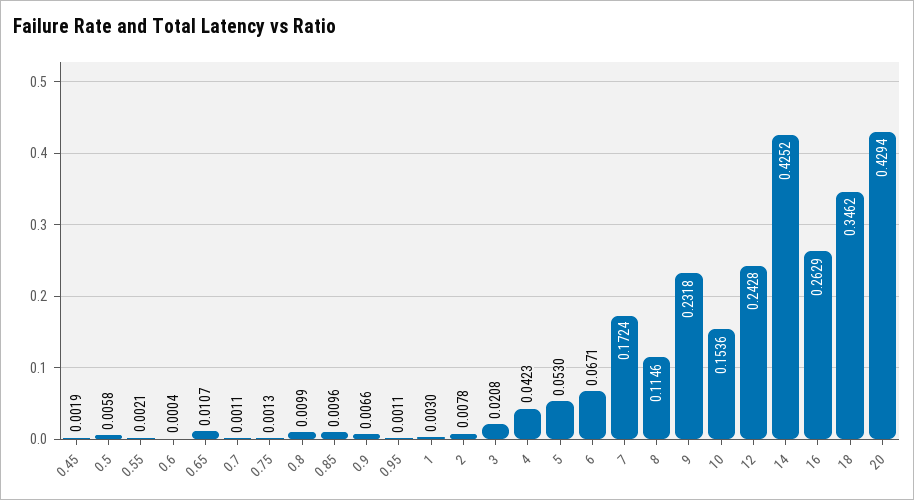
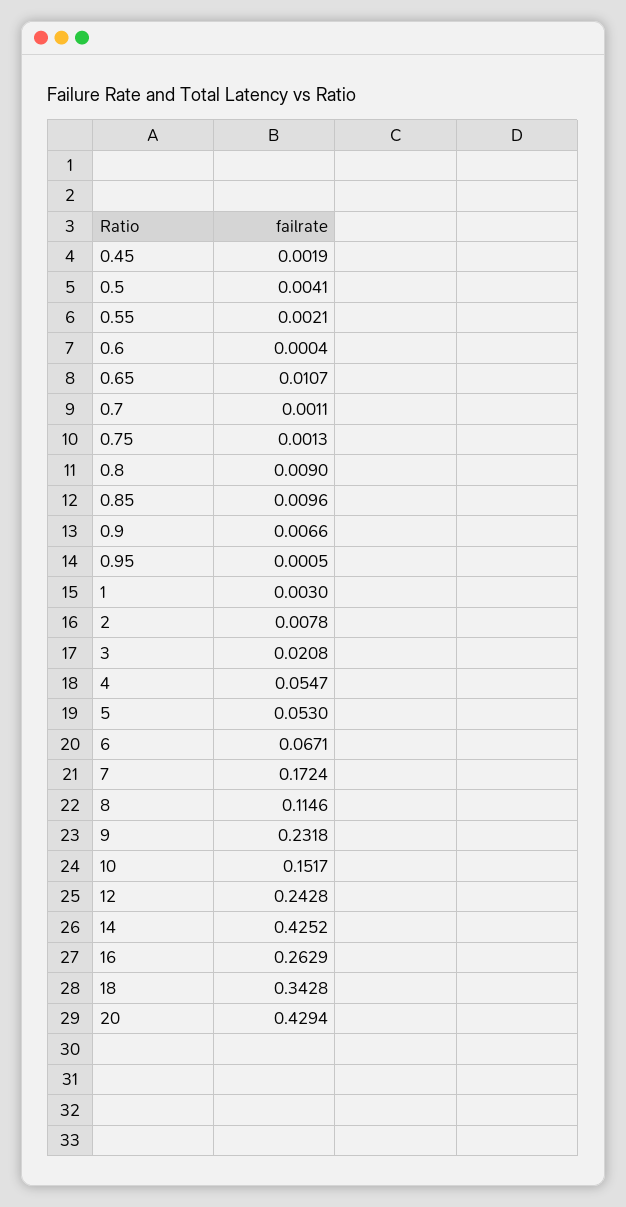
  {
    "0.45": 0.0019,
-   "0.5": 0.0058,
+   "0.5": 0.0041,
    "0.55": 0.0021,
    "0.6": 0.0004,
    "0.65": 0.0107,
    "0.7": 0.0011,
    "0.75": 0.0013,
-   "0.8": 0.0099,
+   "0.8": 0.009,
    "0.85": 0.0096,
    "0.9": 0.0066,
-   "0.95": 0.0011,
+   "0.95": 0.0005,
    "1": 0.003,
    "2": 0.0078,
    "3": 0.0208,
-   "4": 0.0423,
+   "4": 0.0547,
    "5": 0.053,
    "6": 0.0671,
    "7": 0.1724,
    "8": 0.1146,
    "9": 0.2318,
-   "10": 0.1536,
+   "10": 0.1517,
    "12": 0.2428,
    "14": 0.4252,
    "16": 0.2629,
-   "18": 0.3462,
+   "18": 0.3428,
    "20": 0.4294
  }

